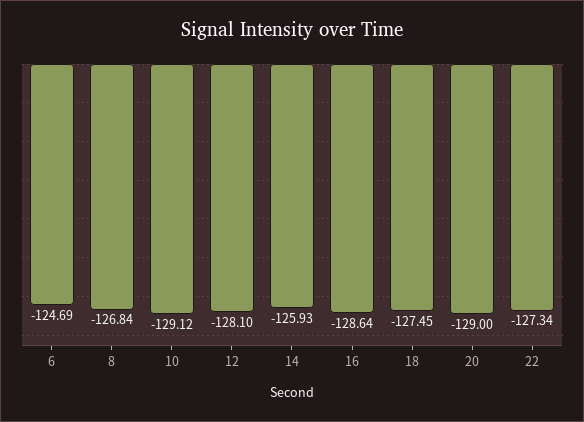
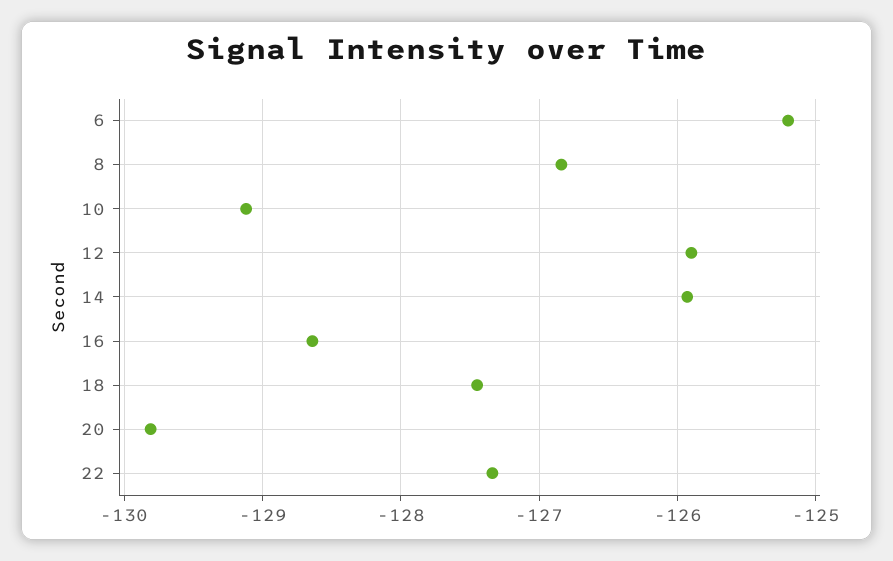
  {
-   "6": -124.69,
+   "6": -125.2,
    "8": -126.84,
    "10": -129.12,
-   "12": -128.1,
+   "12": -125.9,
    "14": -125.93,
    "16": -128.64,
    "18": -127.45,
-   "20": -129,
+   "20": -129.8,
    "22": -127.34
  }

